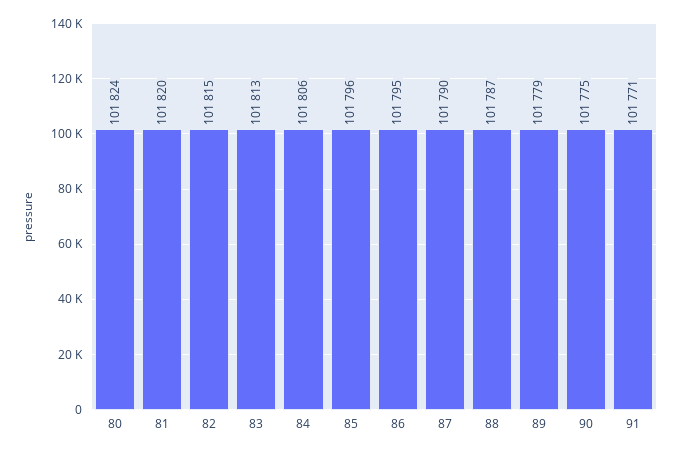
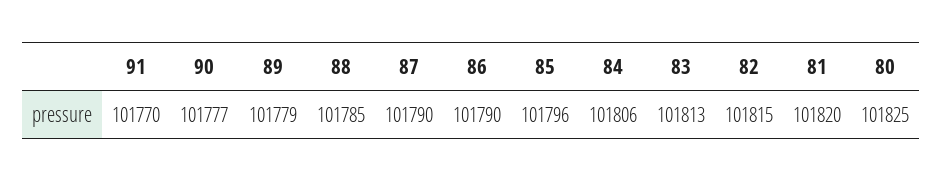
  {
-   "80": 101824,
+   "80": 101825,
    "81": 101820,
    "82": 101815,
    "83": 101813,
    "84": 101806,
    "85": 101796,
-   "86": 101795,
+   "86": 101790,
    "87": 101790,
-   "88": 101787,
+   "88": 101785,
    "89": 101779,
-   "90": 101775,
+   "90": 101777,
-   "91": 101771
+   "91": 101770
  }

